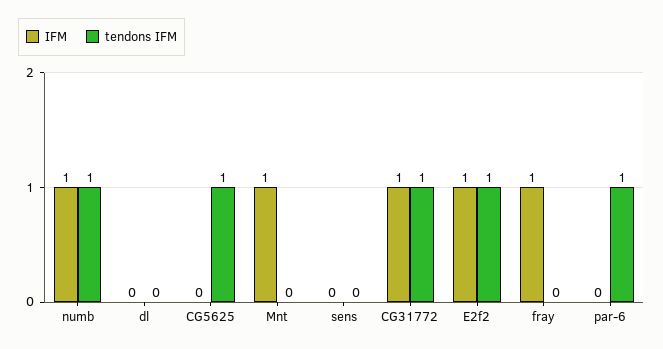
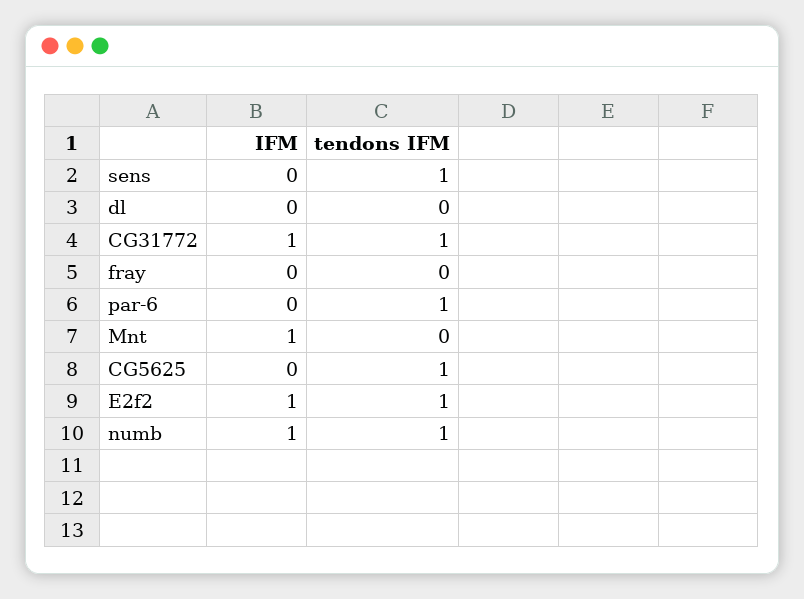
  {
    "IFM": {
      "numb": 1,
      "dl": 0,
      "CG5625": 0,
      "Mnt": 1,
      "sens": 0,
      "CG31772": 1,
      "E2f2": 1,
-     "fray": 1,
+     "fray": 0,
      "par-6": 0
    },
    "tendons IFM": {
      "numb": 1,
      "dl": 0,
      "CG5625": 1,
      "Mnt": 0,
-     "sens": 0,
+     "sens": 1,
      "CG31772": 1,
      "E2f2": 1,
      "fray": 0,
      "par-6": 1
    }
  }

